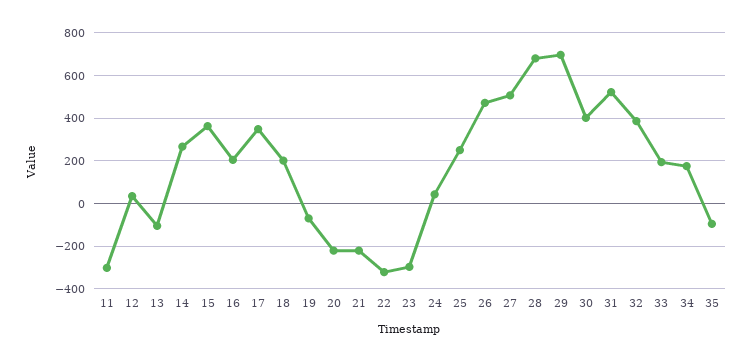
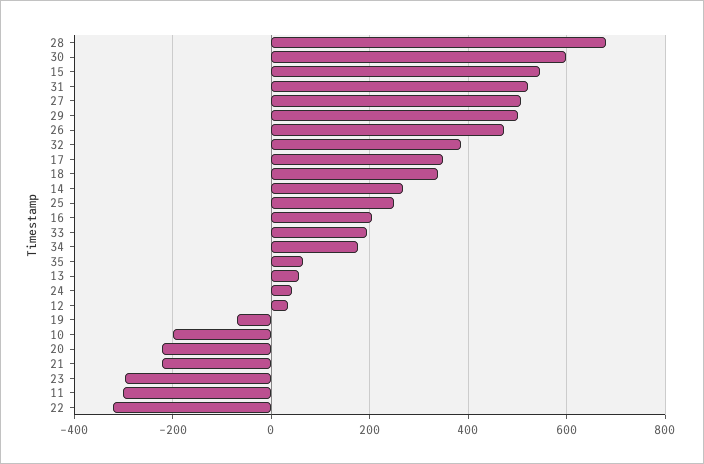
  {
    "11": -300,
    "12": 40,
-   "13": -100,
+   "13": 60,
    "14": 260,
-   "15": 350,
+   "15": 540,
    "16": 200,
    "17": 340,
-   "18": 200,
+   "18": 340,
    "19": -80,
    "20": -220,
    "21": -220,
    "22": -320,
    "23": -300,
    "24": 40,
    "25": 260,
    "26": 480,
    "27": 500,
    "28": 680,
-   "29": 700,
+   "29": 500,
-   "30": 400,
+   "30": 600,
    "31": 520,
    "32": 380,
    "33": 200,
    "34": 180,
-   "35": -100
+   "35": 60,
+   "10": -200
  }

